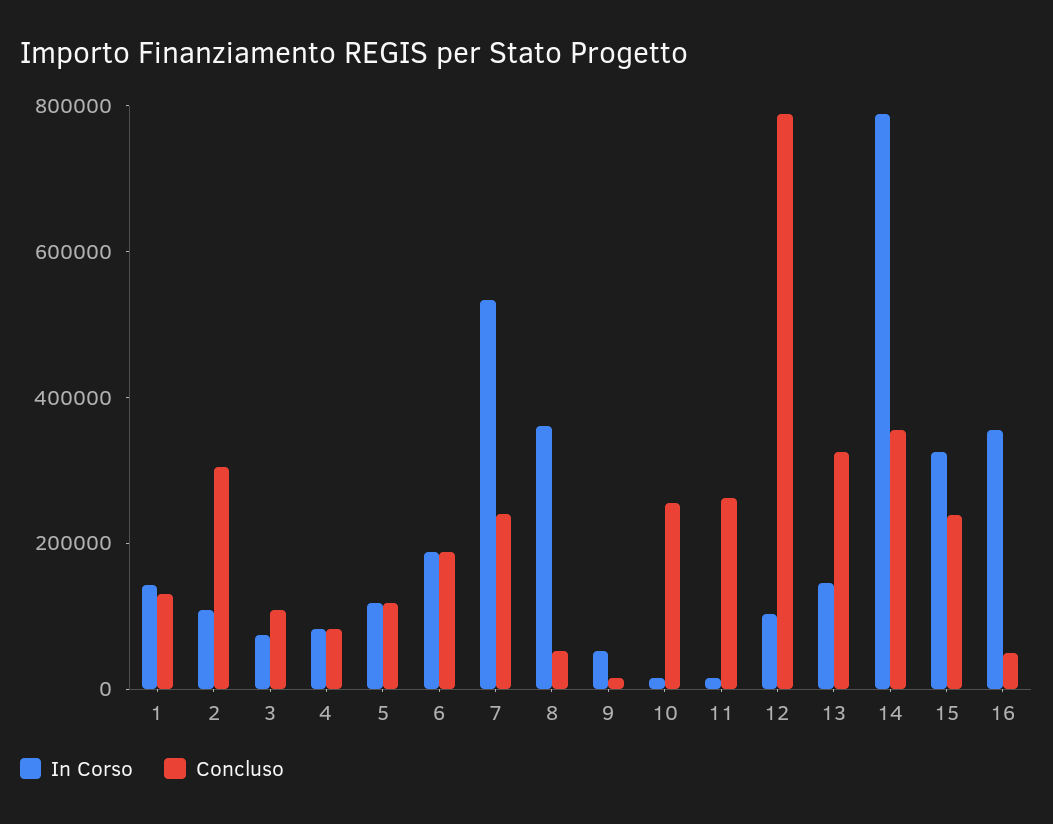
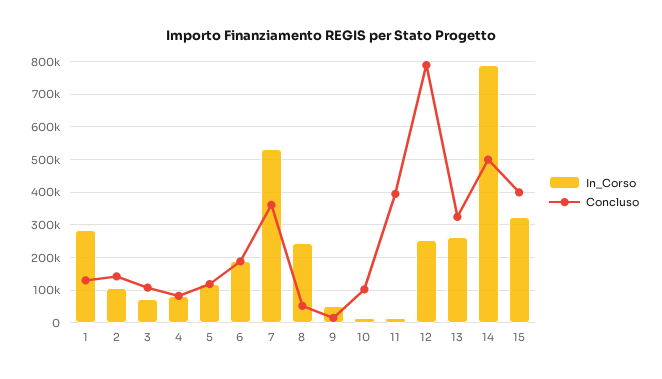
  {
    "In Corso": {
-     "1": 150000,
+     "1": 280000,
      "2": 100000,
      "3": 80000,
      "4": 80000,
      "5": 120000,
      "6": 180000,
      "7": 540000,
-     "8": 350000,
+     "8": 240000,
      "9": 60000,
      "10": 20000,
      "11": 20000,
-     "12": 100000,
+     "12": 260000,
-     "13": 150000,
+     "13": 260000,
      "14": 780000,
-     "15": 320000,
+     "15": 320000
-     "16": 350000
    },
    "Concluso": {
      "1": 140000,
-     "2": 300000,
+     "2": 140000,
      "3": 100000,
      "4": 80000,
      "5": 120000,
      "6": 180000,
-     "7": 250000,
+     "7": 360000,
      "8": 60000,
      "9": 20000,
-     "10": 250000,
+     "10": 100000,
-     "11": 250000,
+     "11": 400000,
      "12": 780000,
      "13": 320000,
-     "14": 350000,
+     "14": 500000,
-     "15": 250000,
+     "15": 400000
-     "16": 50000
    }
  }

